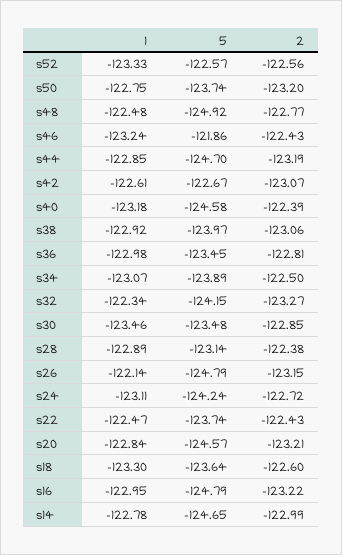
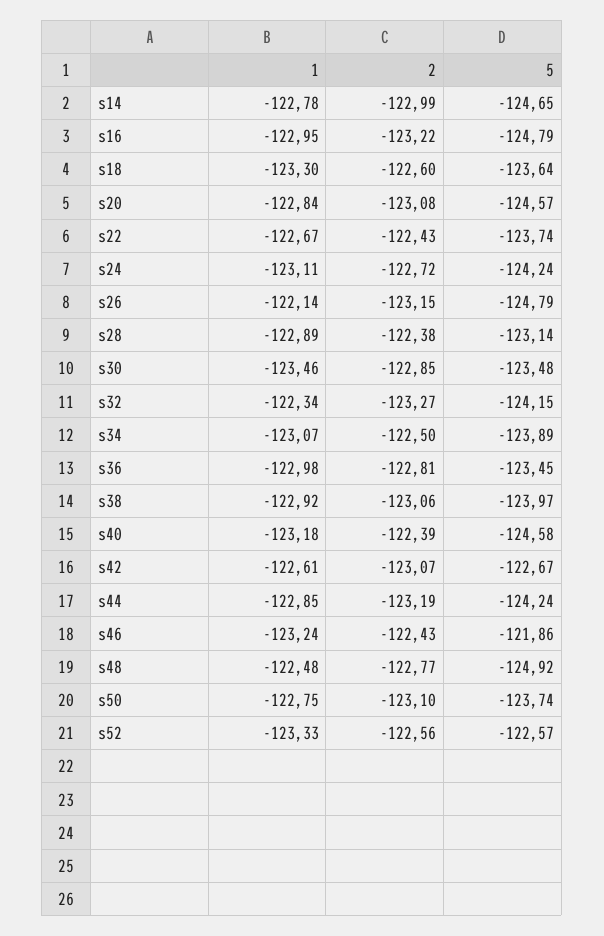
  {
    "1": {
      "s52": -123.33,
      "s50": -122.75,
      "s48": -122.48,
      "s46": -123.24,
      "s44": -122.85,
      "s42": -122.61,
      "s40": -123.18,
      "s38": -122.92,
      "s36": -122.98,
      "s34": -123.07,
      "s32": -122.34,
      "s30": -123.46,
      "s28": -122.89,
      "s26": -122.14,
      "s24": -123.11,
-     "s22": -122.47,
+     "s22": -122.67,
      "s20": -122.84,
      "s18": -123.3,
      "s16": -122.95,
      "s14": -122.78
    },
    "5": {
      "s52": -122.57,
      "s50": -123.74,
      "s48": -124.92,
      "s46": -121.86,
-     "s44": -124.7,
+     "s44": -124.24,
      "s42": -122.67,
      "s40": -124.58,
      "s38": -123.97,
      "s36": -123.45,
      "s34": -123.89,
      "s32": -124.15,
      "s30": -123.48,
      "s28": -123.14,
      "s26": -124.79,
      "s24": -124.24,
      "s22": -123.74,
      "s20": -124.57,
      "s18": -123.64,
      "s16": -124.79,
      "s14": -124.65
    },
    "2": {
      "s52": -122.56,
-     "s50": -123.2,
+     "s50": -123.1,
      "s48": -122.77,
      "s46": -122.43,
      "s44": -123.19,
      "s42": -123.07,
      "s40": -122.39,
      "s38": -123.06,
      "s36": -122.81,
      "s34": -122.5,
      "s32": -123.27,
      "s30": -122.85,
      "s28": -122.38,
      "s26": -123.15,
      "s24": -122.72,
      "s22": -122.43,
-     "s20": -123.21,
+     "s20": -123.08,
      "s18": -122.6,
      "s16": -123.22,
      "s14": -122.99
    }
  }

